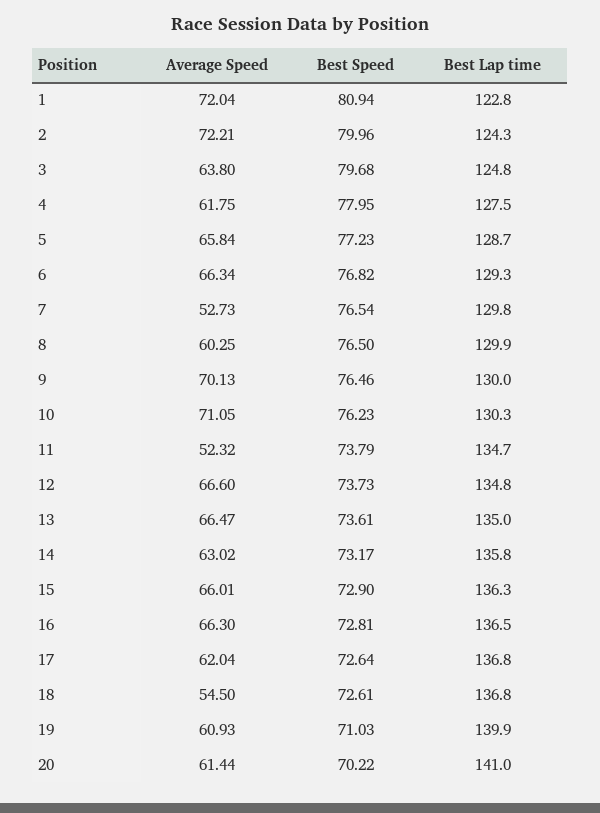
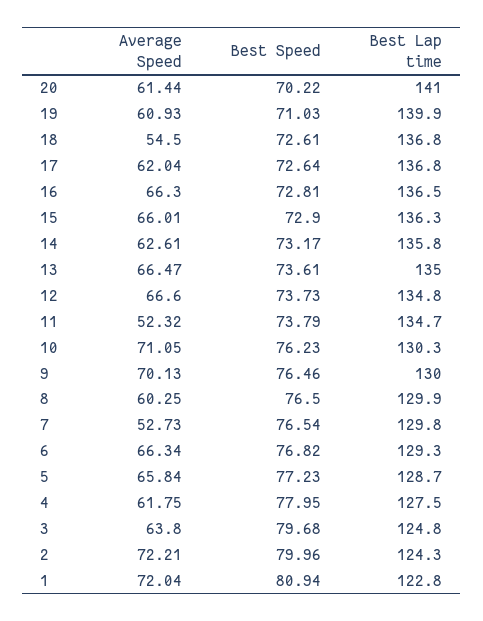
  {
    "Average Speed": {
      "1": 72.04,
      "2": 72.21,
      "3": 63.8,
      "4": 61.75,
      "5": 65.84,
      "6": 66.34,
      "7": 52.73,
      "8": 60.25,
      "9": 70.13,
      "10": 71.05,
      "11": 52.32,
      "12": 66.6,
      "13": 66.47,
-     "14": 63.02,
+     "14": 62.61,
      "15": 66.01,
      "16": 66.3,
      "17": 62.04,
      "18": 54.5,
      "19": 60.93,
      "20": 61.44
    },
    "Best Speed": {
      "1": 80.94,
      "2": 79.96,
      "3": 79.68,
      "4": 77.95,
      "5": 77.23,
      "6": 76.82,
      "7": 76.54,
      "8": 76.5,
      "9": 76.46,
      "10": 76.23,
      "11": 73.79,
      "12": 73.73,
      "13": 73.61,
      "14": 73.17,
      "15": 72.9,
      "16": 72.81,
      "17": 72.64,
      "18": 72.61,
      "19": 71.03,
      "20": 70.22
    },
    "Best Lap time": {
      "1": 122.8,
      "2": 124.3,
      "3": 124.8,
      "4": 127.5,
      "5": 128.7,
      "6": 129.3,
      "7": 129.8,
      "8": 129.9,
      "9": 130,
      "10": 130.3,
      "11": 134.7,
      "12": 134.8,
      "13": 135,
      "14": 135.8,
      "15": 136.3,
      "16": 136.5,
      "17": 136.8,
      "18": 136.8,
      "19": 139.9,
      "20": 141
    }
  }

